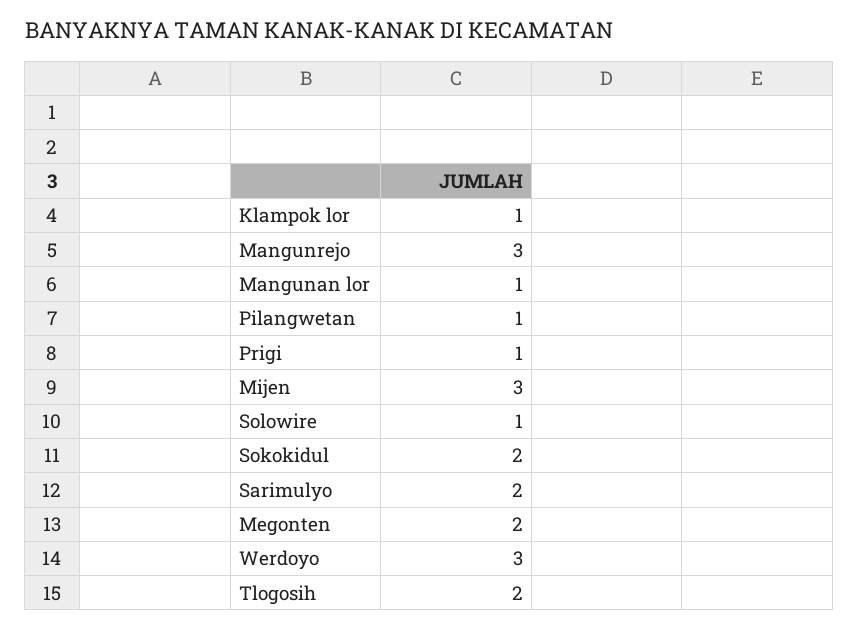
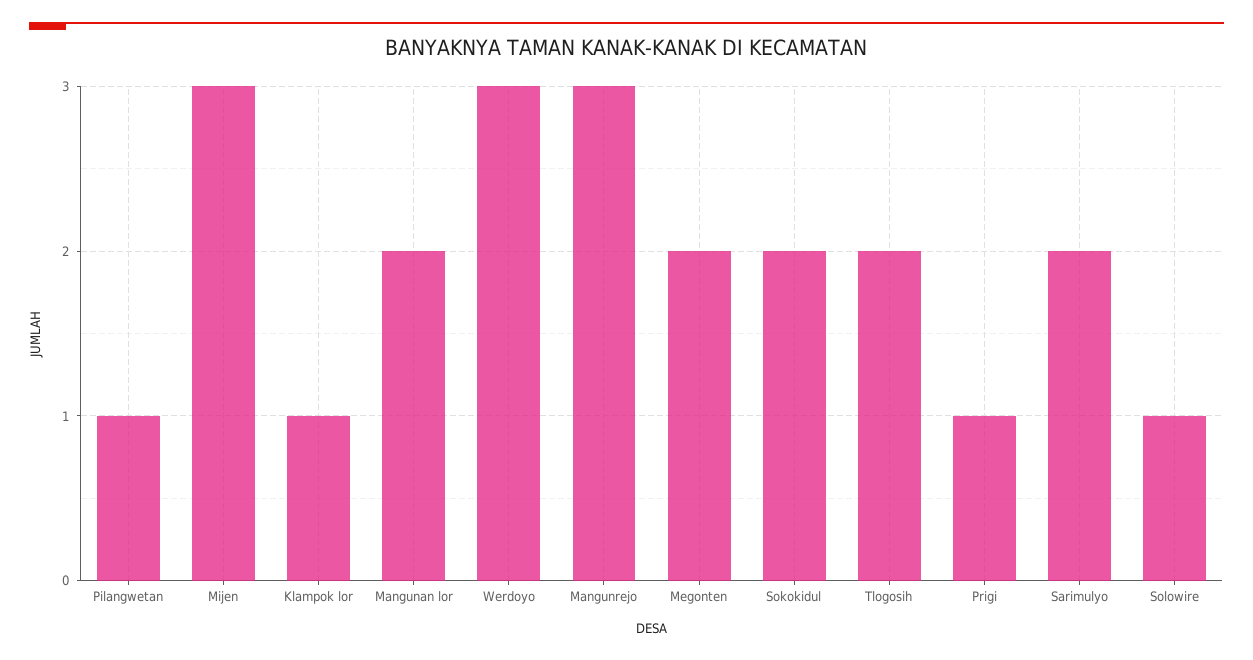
  {
    "Klampok lor": 1,
    "Mangunrejo": 3,
-   "Mangunan lor": 1,
+   "Mangunan lor": 2,
    "Pilangwetan": 1,
    "Prigi": 1,
    "Mijen": 3,
    "Solowire": 1,
    "Sokokidul": 2,
    "Sarimulyo": 2,
    "Megonten": 2,
    "Werdoyo": 3,
    "Tlogosih": 2
  }

